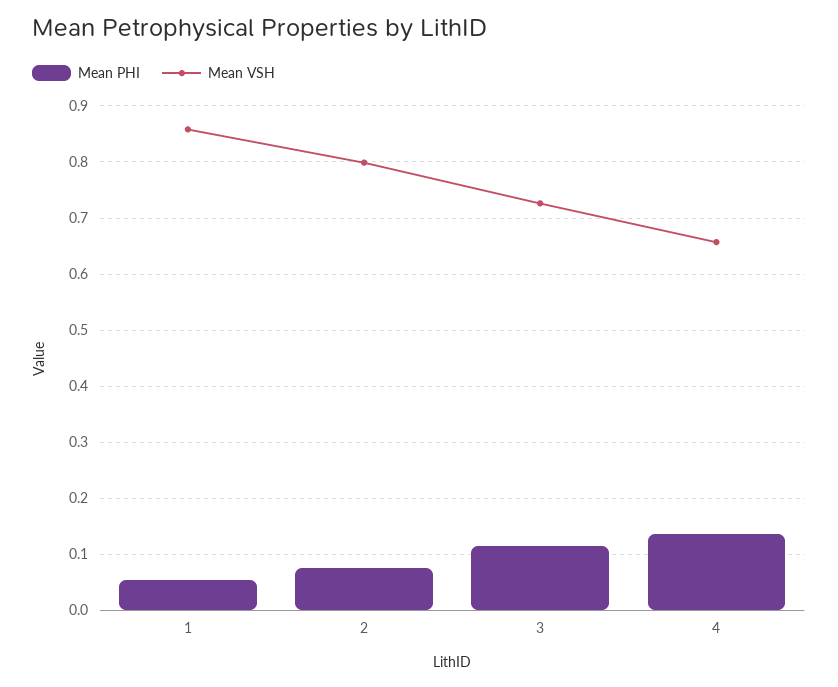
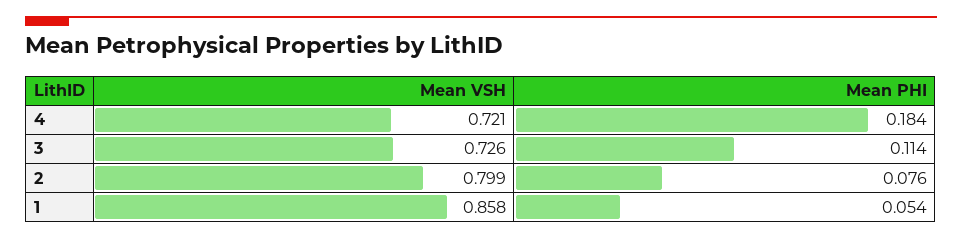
  {
    "Mean PHI": {
      "1": 0.054,
      "2": 0.076,
      "3": 0.114,
-     "4": 0.14
+     "4": 0.184
    },
    "Mean VSH": {
      "1": 0.858,
      "2": 0.799,
      "3": 0.726,
-     "4": 0.66
+     "4": 0.721
    }
  }

